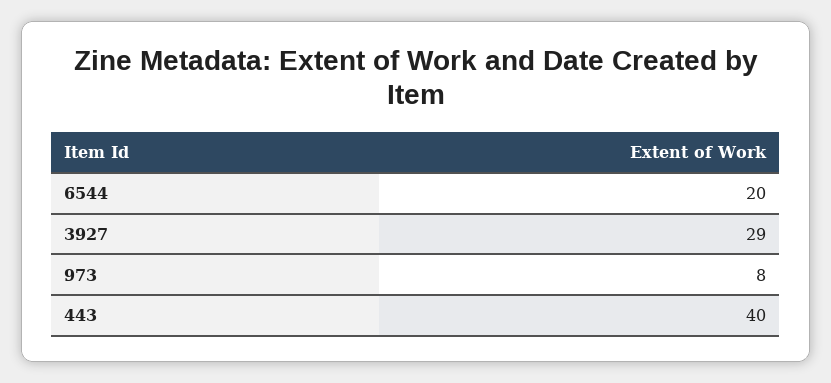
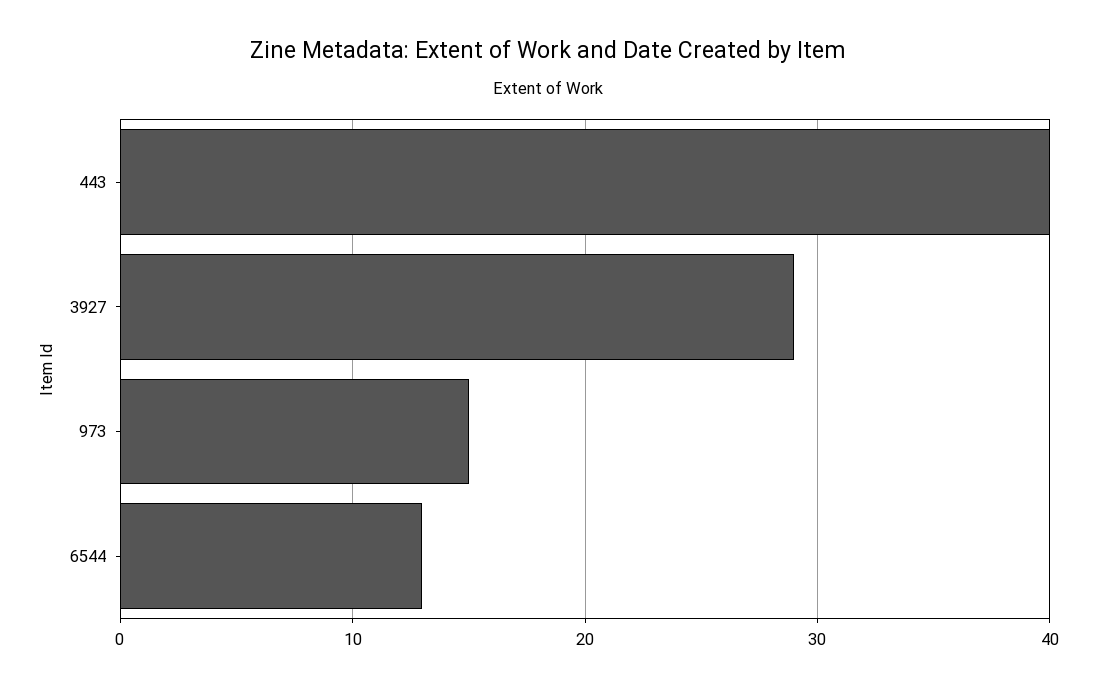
  {
-   "6544": 20,
+   "6544": 13,
    "3927": 29,
-   "973": 8,
+   "973": 15,
    "443": 40
  }

